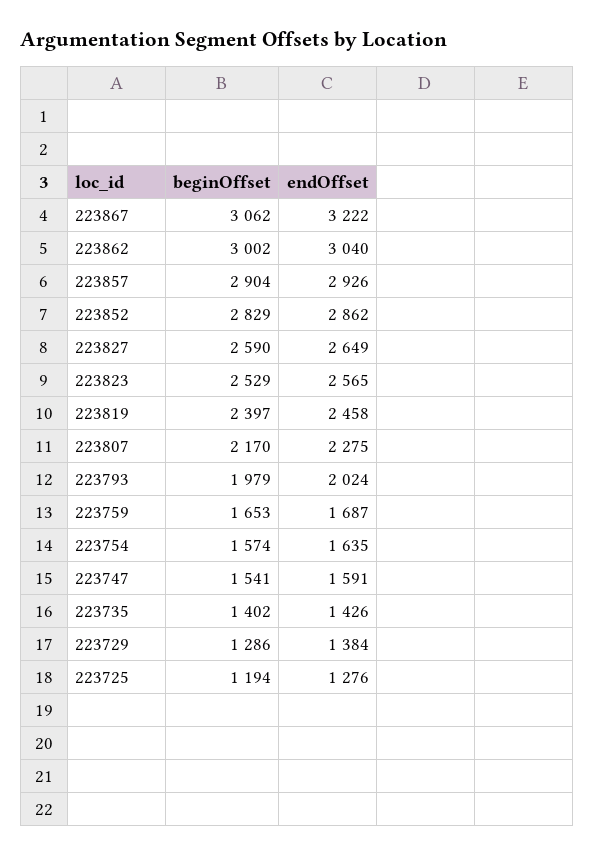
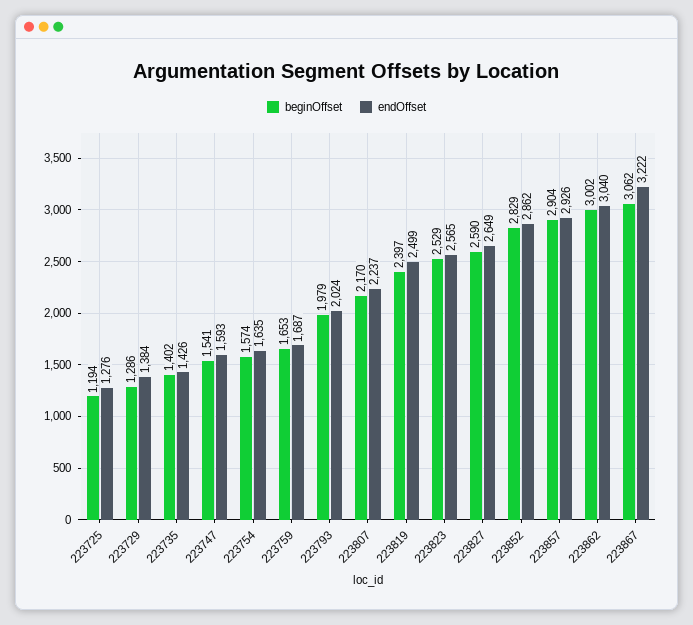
  {
    "beginOffset": {
      "223867": 3062,
      "223862": 3002,
      "223857": 2904,
      "223852": 2829,
      "223827": 2590,
      "223823": 2529,
      "223819": 2397,
      "223807": 2170,
      "223793": 1979,
      "223759": 1653,
      "223754": 1574,
      "223747": 1541,
      "223735": 1402,
      "223729": 1286,
      "223725": 1194
    },
    "endOffset": {
      "223867": 3222,
      "223862": 3040,
      "223857": 2926,
      "223852": 2862,
      "223827": 2649,
      "223823": 2565,
-     "223819": 2458,
+     "223819": 2499,
-     "223807": 2275,
+     "223807": 2237,
      "223793": 2024,
      "223759": 1687,
      "223754": 1635,
-     "223747": 1591,
+     "223747": 1593,
      "223735": 1426,
      "223729": 1384,
      "223725": 1276
    }
  }

